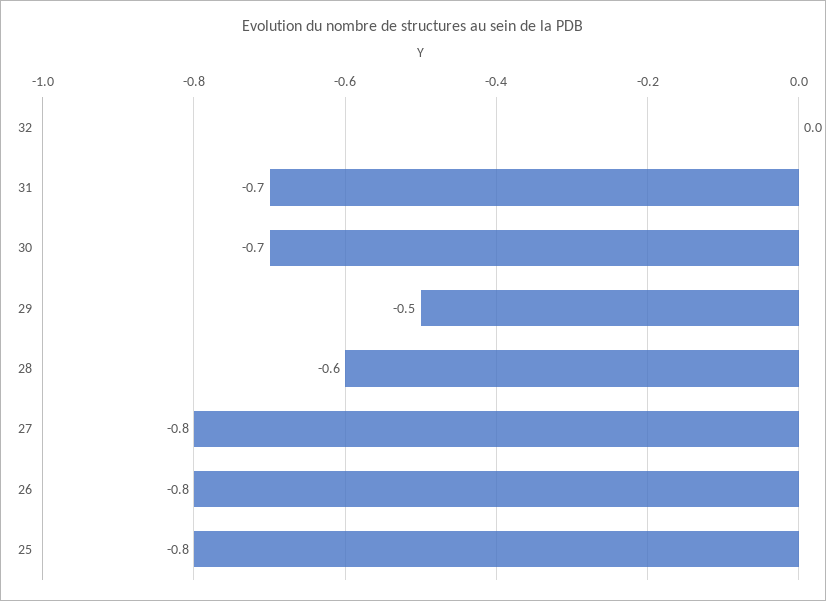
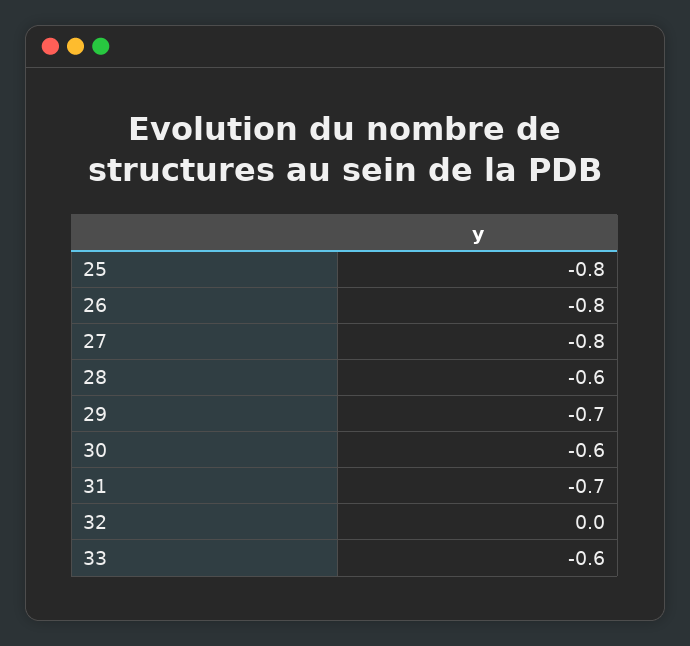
  {
    "32": 0,
    "31": -0.7,
-   "30": -0.7,
+   "30": -0.6,
-   "29": -0.5,
+   "29": -0.7,
    "28": -0.6,
    "27": -0.8,
    "26": -0.8,
-   "25": -0.8
+   "25": -0.8,
+   "33": -0.6
  }

